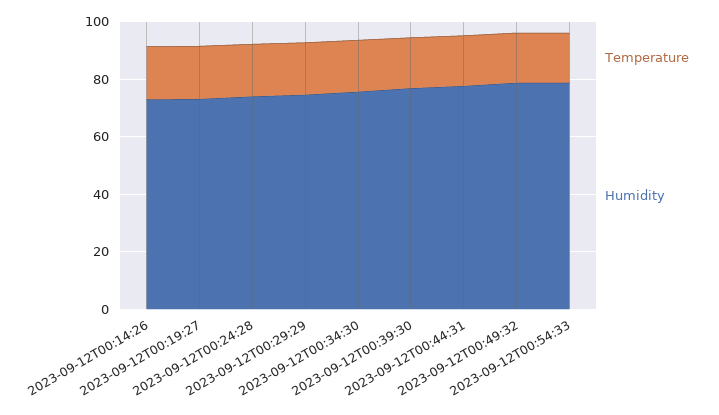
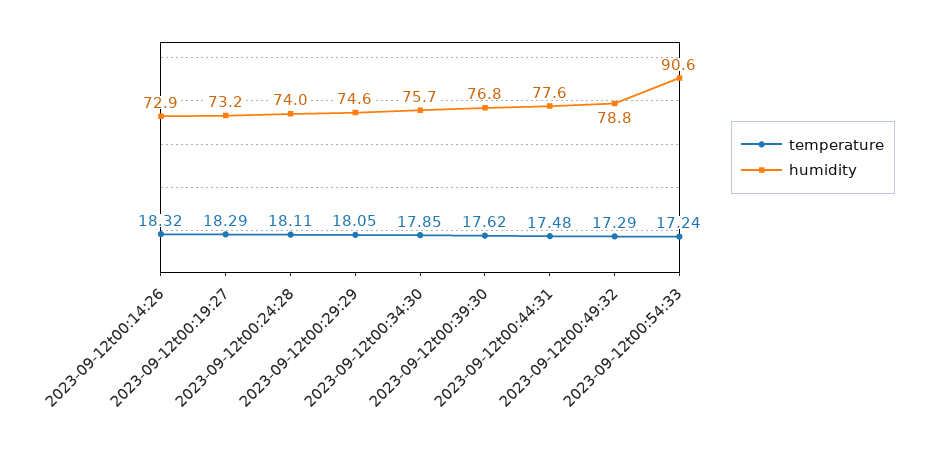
  {
    "Temperature": {
      "2023-09-12T00:14:26": 18.32,
      "2023-09-12T00:19:27": 18.29,
      "2023-09-12T00:24:28": 18.11,
      "2023-09-12T00:29:29": 18.05,
      "2023-09-12T00:34:30": 17.85,
      "2023-09-12T00:39:30": 17.62,
      "2023-09-12T00:44:31": 17.48,
      "2023-09-12T00:49:32": 17.29,
      "2023-09-12T00:54:33": 17.24
    },
    "Humidity": {
      "2023-09-12T00:14:26": 72.9,
      "2023-09-12T00:19:27": 73.2,
      "2023-09-12T00:24:28": 74,
      "2023-09-12T00:29:29": 74.6,
      "2023-09-12T00:34:30": 75.7,
      "2023-09-12T00:39:30": 76.8,
      "2023-09-12T00:44:31": 77.6,
      "2023-09-12T00:49:32": 78.8,
-     "2023-09-12T00:54:33": 80
+     "2023-09-12T00:54:33": 90.6
    }
  }

